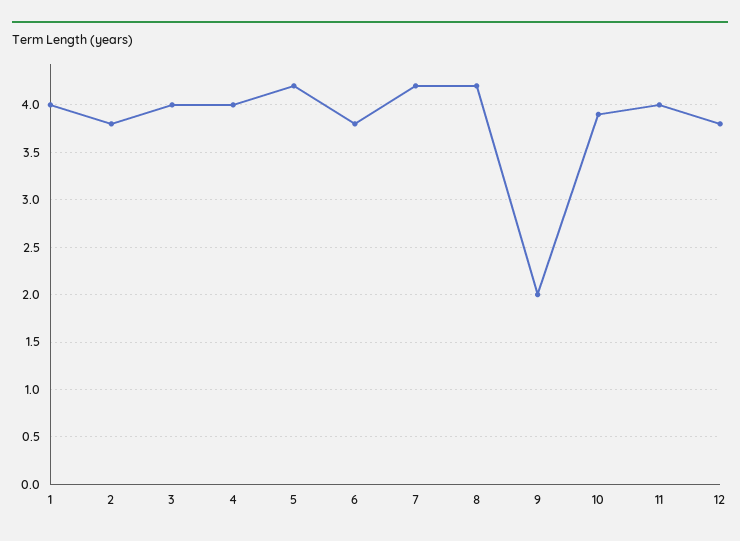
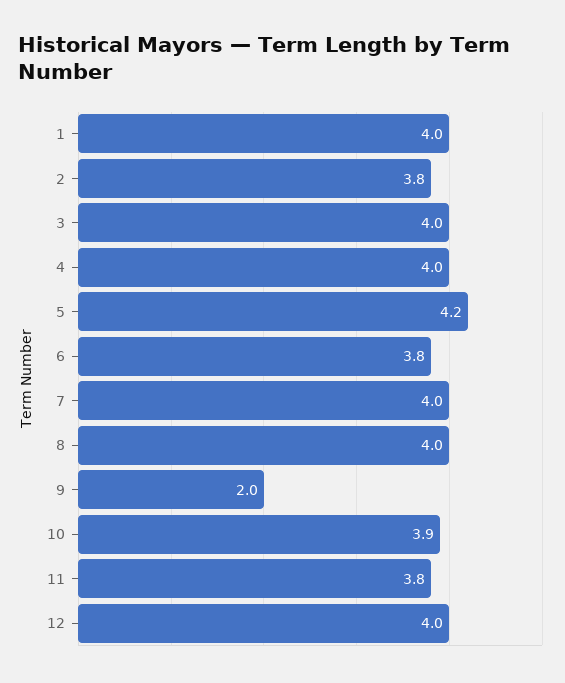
  {
    "1": 4,
    "2": 3.8,
    "3": 4,
    "4": 4,
    "5": 4.2,
    "6": 3.8,
-   "7": 4.2,
+   "7": 4,
-   "8": 4.2,
+   "8": 4,
    "9": 2,
    "10": 3.9,
-   "11": 4,
+   "11": 3.8,
-   "12": 3.8
+   "12": 4
  }

